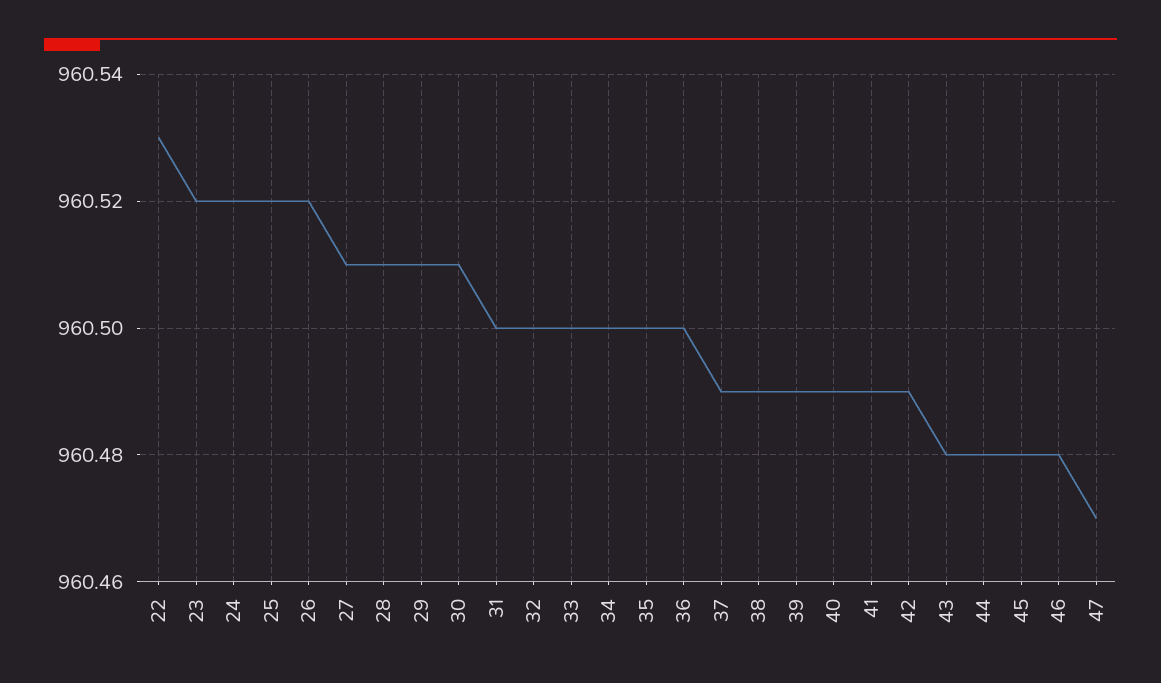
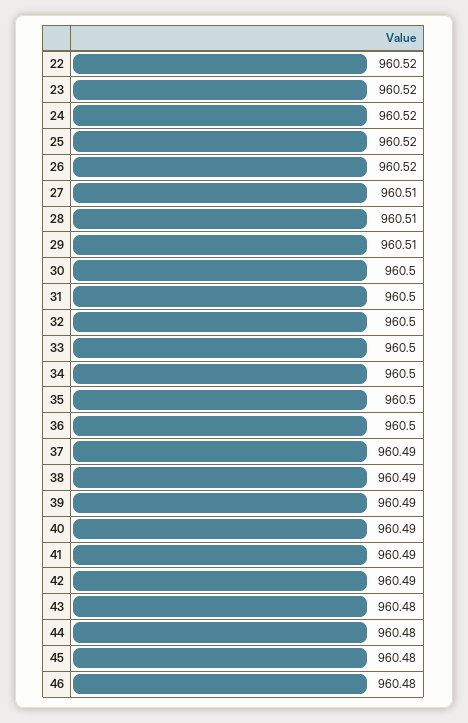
  {
-   "22": 960.53,
+   "22": 960.52,
    "23": 960.52,
    "24": 960.52,
    "25": 960.52,
    "26": 960.52,
    "27": 960.51,
    "28": 960.51,
    "29": 960.51,
-   "30": 960.51,
+   "30": 960.5,
    "31": 960.5,
    "32": 960.5,
    "33": 960.5,
    "34": 960.5,
    "35": 960.5,
    "36": 960.5,
    "37": 960.49,
    "38": 960.49,
    "39": 960.49,
    "40": 960.49,
    "41": 960.49,
    "42": 960.49,
    "43": 960.48,
    "44": 960.48,
    "45": 960.48,
-   "46": 960.48,
+   "46": 960.48
-   "47": 960.47
  }

